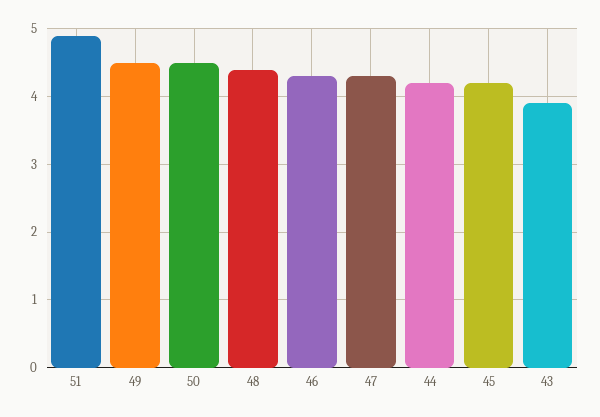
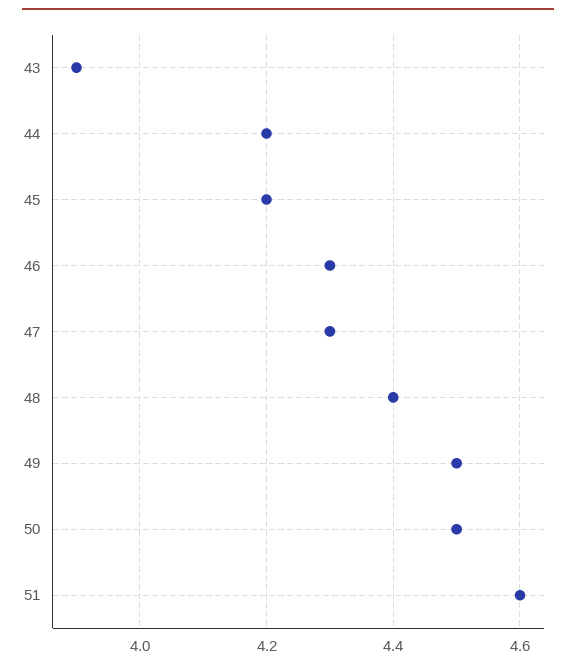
  {
-   "51": 4.9,
+   "51": 4.6,
    "49": 4.5,
    "50": 4.5,
    "48": 4.4,
    "46": 4.3,
    "47": 4.3,
    "44": 4.2,
    "45": 4.2,
    "43": 3.9
  }

